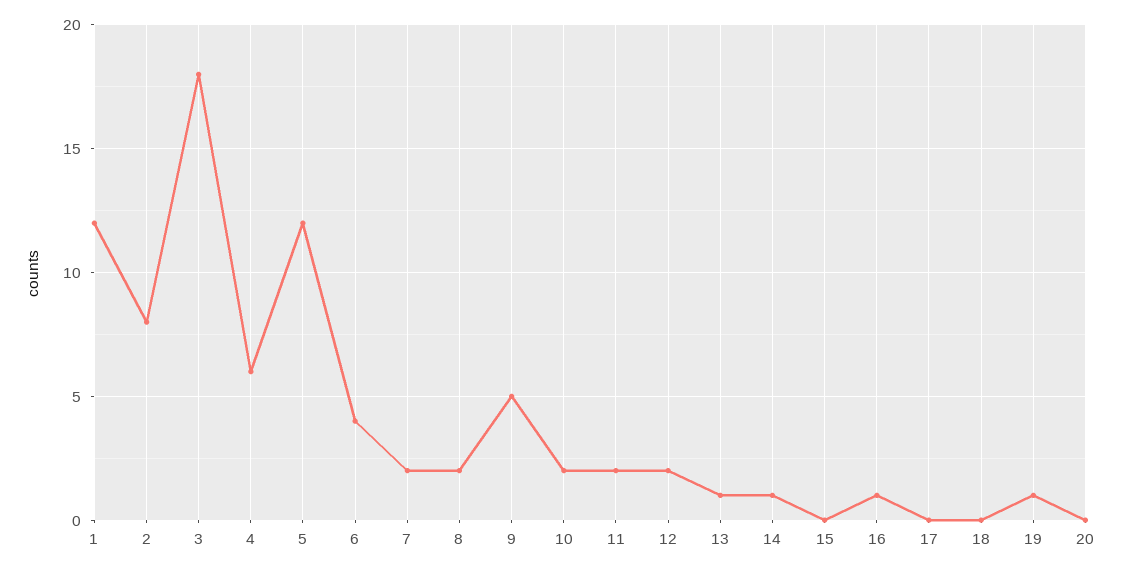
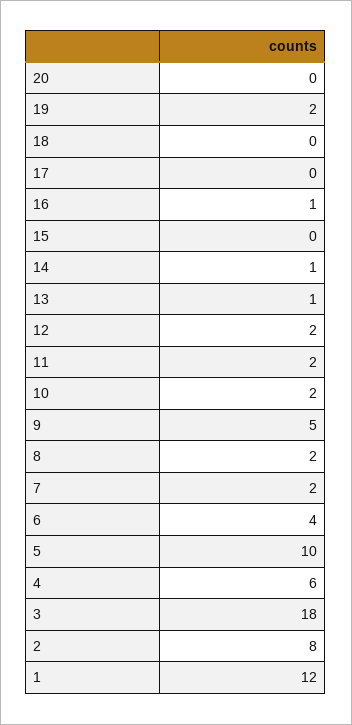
  {
    "1": 12,
    "2": 8,
    "3": 18,
    "4": 6,
-   "5": 12,
+   "5": 10,
    "6": 4,
    "7": 2,
    "8": 2,
    "9": 5,
    "10": 2,
    "11": 2,
    "12": 2,
    "13": 1,
    "14": 1,
    "15": 0,
    "16": 1,
    "17": 0,
    "18": 0,
-   "19": 1,
+   "19": 2,
    "20": 0
  }

